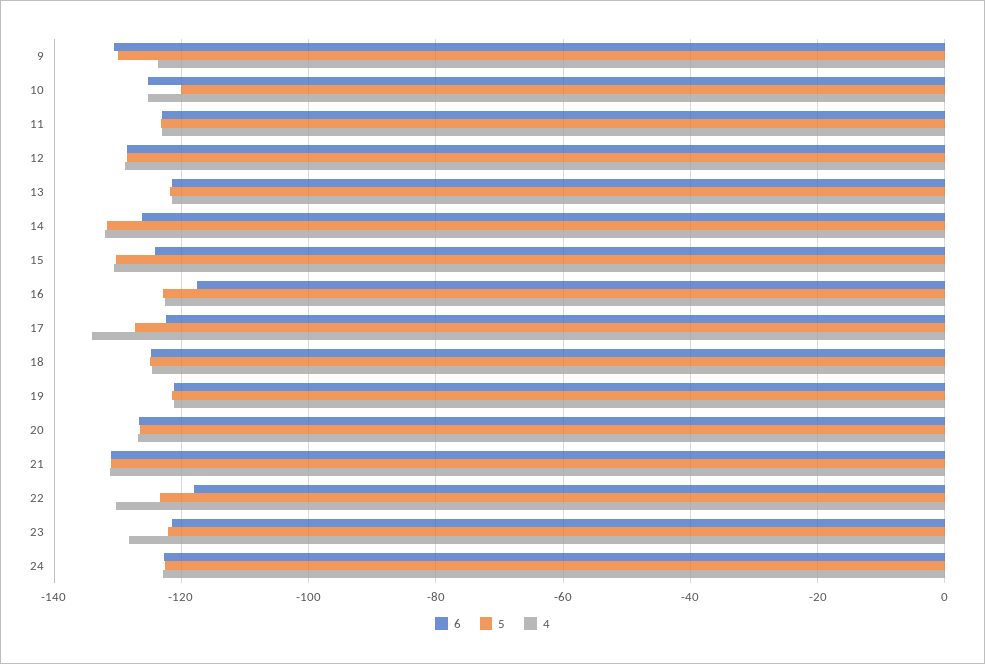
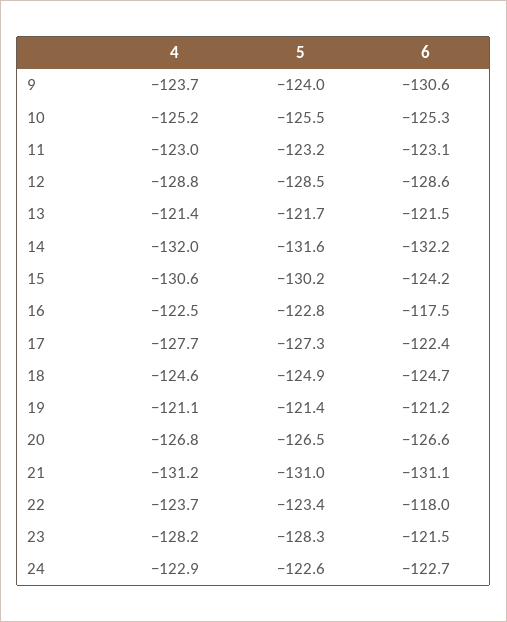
  {
    "6": {
      "9": -130.6,
      "10": -125.3,
      "11": -123.1,
      "12": -128.6,
      "13": -121.5,
-     "14": -126,
+     "14": -132.2,
      "15": -124.2,
      "16": -117.5,
      "17": -122.4,
      "18": -124.7,
      "19": -121.2,
      "20": -126.6,
      "21": -131.1,
      "22": -118,
      "23": -121.5,
      "24": -122.7
    },
    "5": {
-     "9": -130,
+     "9": -124,
-     "10": -120,
+     "10": -125.5,
      "11": -123.2,
      "12": -128.5,
      "13": -121.7,
      "14": -131.6,
      "15": -130.2,
      "16": -122.8,
      "17": -127.3,
      "18": -124.9,
      "19": -121.4,
      "20": -126.5,
      "21": -131,
      "22": -123.4,
-     "23": -122,
+     "23": -128.3,
      "24": -122.6
    },
    "4": {
      "9": -123.7,
      "10": -125.2,
      "11": -123,
      "12": -128.8,
      "13": -121.4,
      "14": -132,
      "15": -130.6,
      "16": -122.5,
-     "17": -134,
+     "17": -127.7,
      "18": -124.6,
      "19": -121.1,
      "20": -126.8,
      "21": -131.2,
-     "22": -130,
+     "22": -123.7,
      "23": -128.2,
      "24": -122.9
    }
  }

